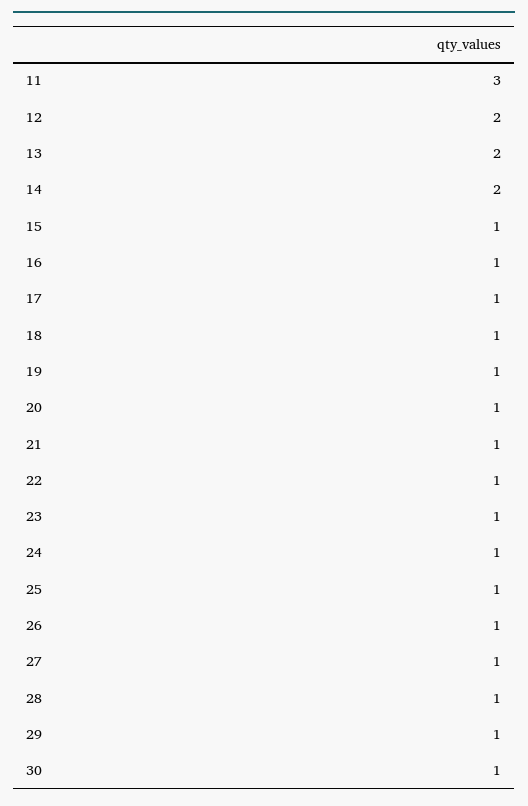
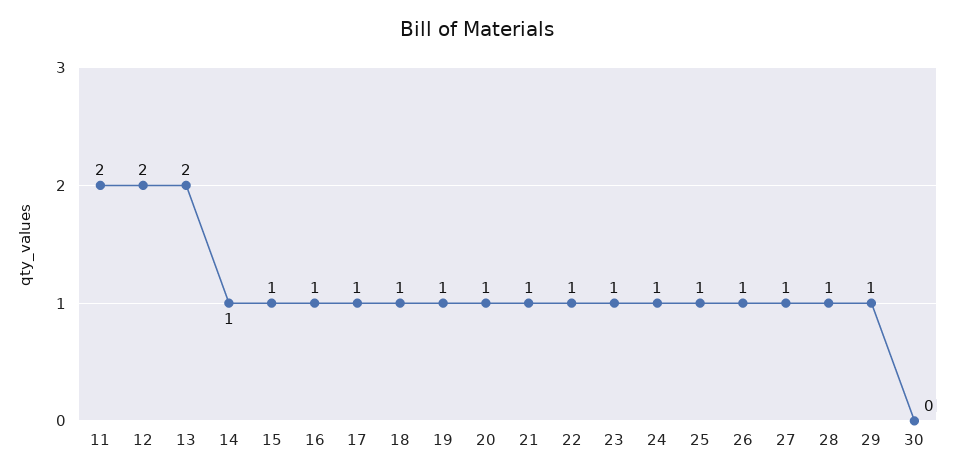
  {
-   "11": 3,
+   "11": 2,
    "12": 2,
    "13": 2,
-   "14": 2,
+   "14": 1,
    "15": 1,
    "16": 1,
    "17": 1,
    "18": 1,
    "19": 1,
    "20": 1,
    "21": 1,
    "22": 1,
    "23": 1,
    "24": 1,
    "25": 1,
    "26": 1,
    "27": 1,
    "28": 1,
    "29": 1,
-   "30": 1
+   "30": 0
  }

